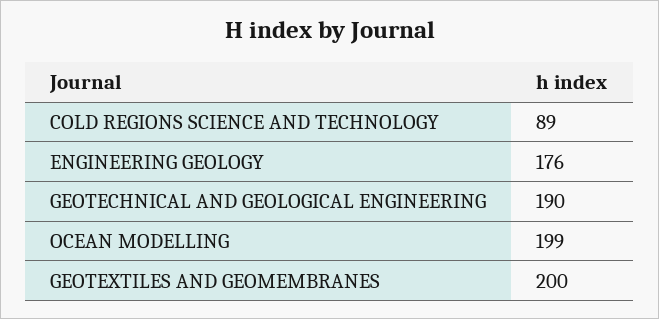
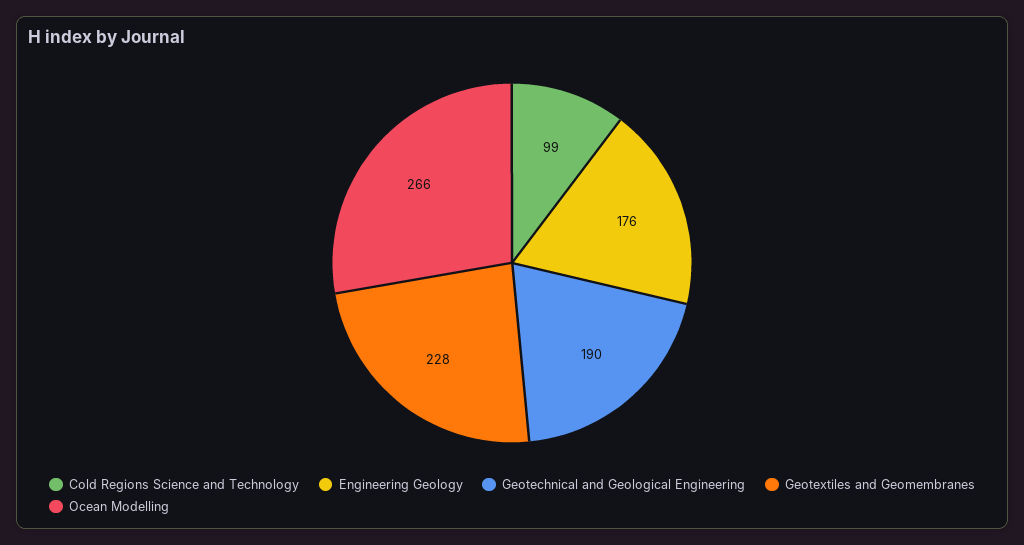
  {
-   "COLD REGIONS SCIENCE AND TECHNOLOGY": 89,
+   "COLD REGIONS SCIENCE AND TECHNOLOGY": 99,
    "ENGINEERING GEOLOGY": 176,
    "GEOTECHNICAL AND GEOLOGICAL ENGINEERING": 190,
-   "OCEAN MODELLING": 199,
+   "OCEAN MODELLING": 266,
-   "GEOTEXTILES AND GEOMEMBRANES": 200
+   "GEOTEXTILES AND GEOMEMBRANES": 228
  }

